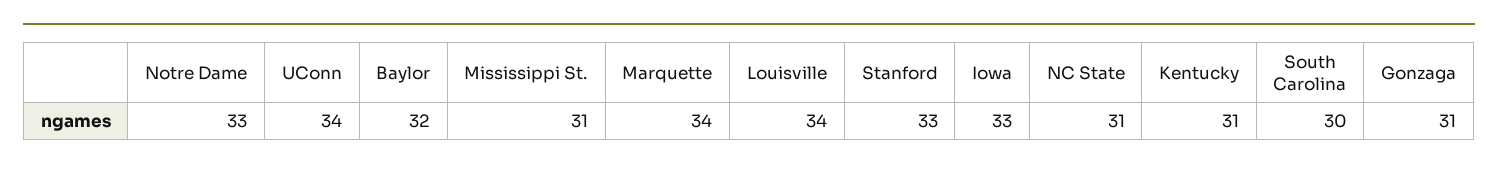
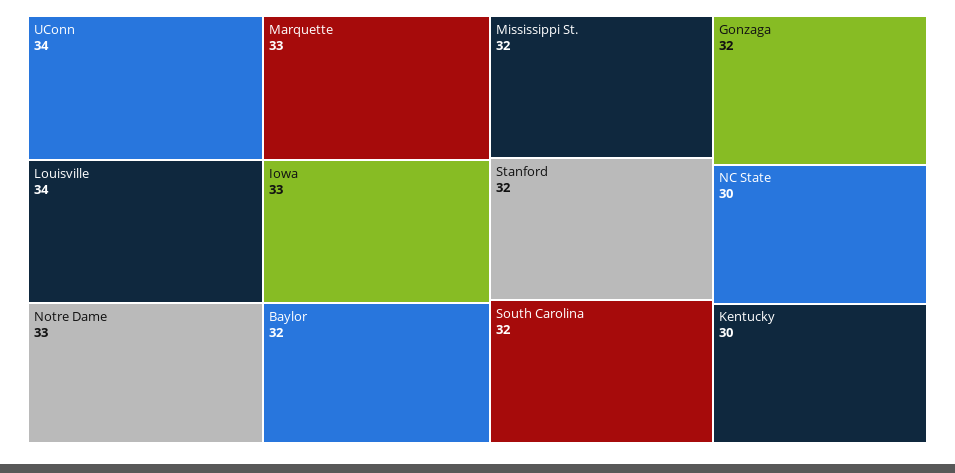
  {
    "Notre Dame": 33,
    "UConn": 34,
    "Baylor": 32,
-   "Mississippi St.": 31,
+   "Mississippi St.": 32,
-   "Marquette": 34,
+   "Marquette": 33,
    "Louisville": 34,
-   "Stanford": 33,
+   "Stanford": 32,
    "Iowa": 33,
-   "NC State": 31,
+   "NC State": 30,
-   "Kentucky": 31,
+   "Kentucky": 30,
-   "South Carolina": 30,
+   "South Carolina": 32,
-   "Gonzaga": 31
+   "Gonzaga": 32
  }

